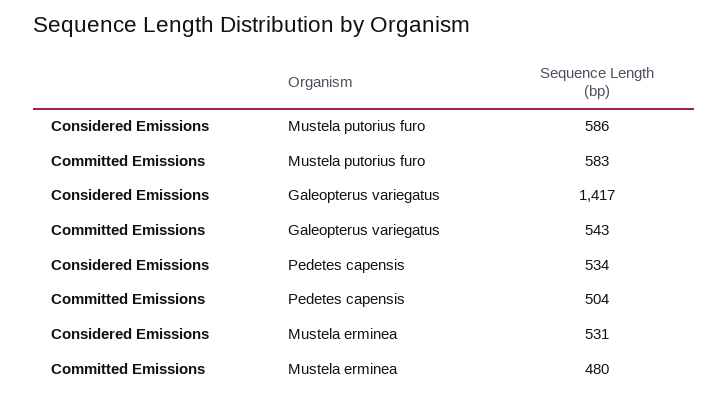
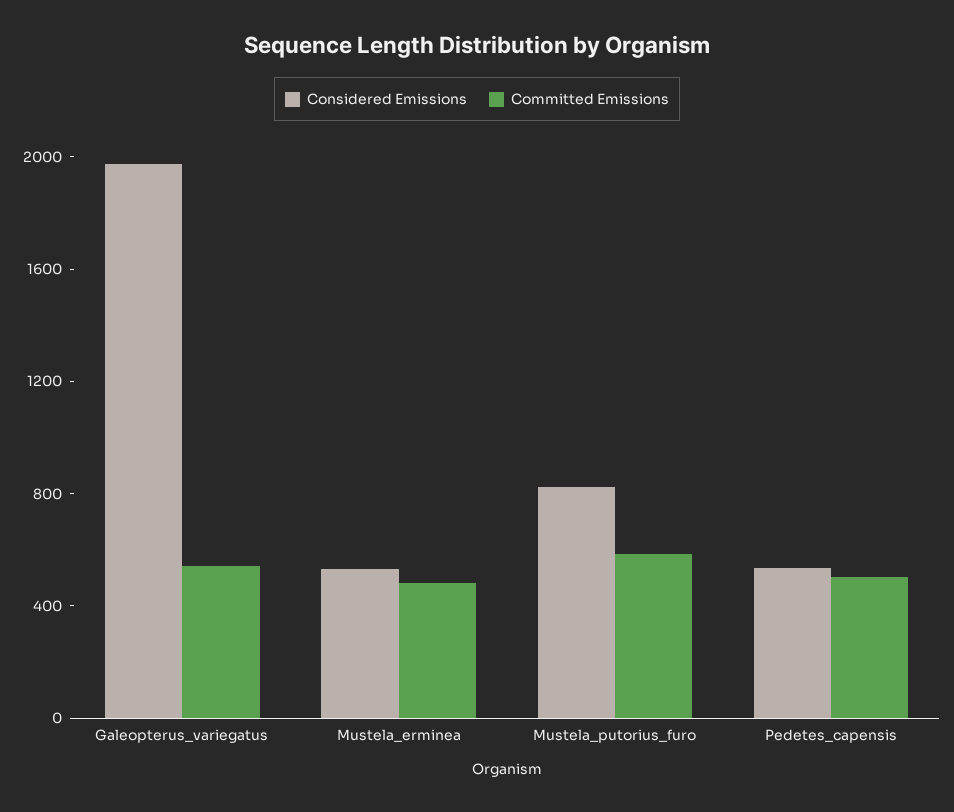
  {
    "Considered Emissions": {
-     "Mustela putorius furo": 586,
+     "Mustela putorius furo": 800,
-     "Galeopterus variegatus": 1417,
+     "Galeopterus variegatus": 2000,
      "Pedetes capensis": 534,
      "Mustela erminea": 531
    },
    "Committed Emissions": {
      "Mustela putorius furo": 583,
      "Galeopterus variegatus": 543,
      "Pedetes capensis": 504,
      "Mustela erminea": 480
    }
  }

